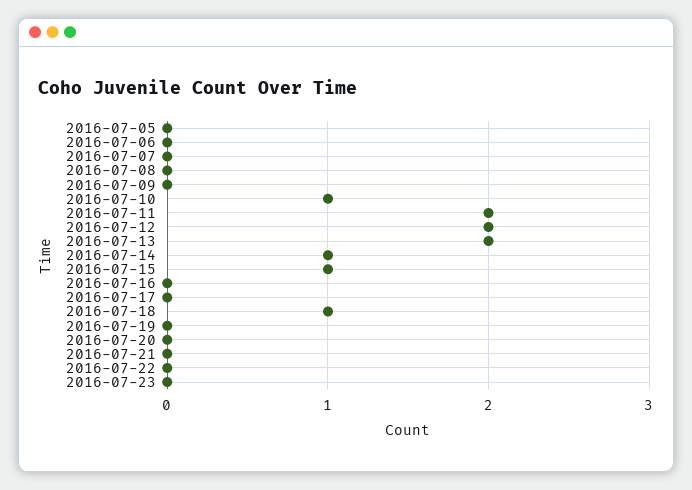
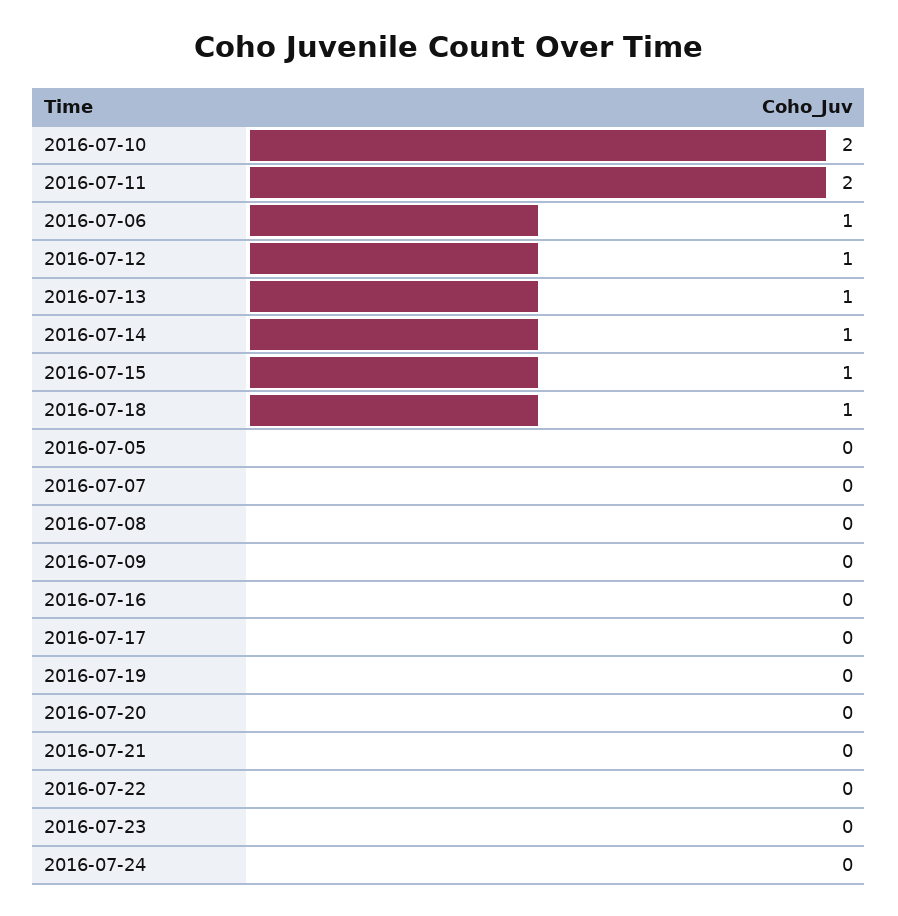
  {
    "2016-07-05": 0,
-   "2016-07-06": 0,
+   "2016-07-06": 1,
    "2016-07-07": 0,
    "2016-07-08": 0,
    "2016-07-09": 0,
-   "2016-07-10": 1,
+   "2016-07-10": 2,
    "2016-07-11": 2,
-   "2016-07-12": 2,
+   "2016-07-12": 1,
-   "2016-07-13": 2,
+   "2016-07-13": 1,
    "2016-07-14": 1,
    "2016-07-15": 1,
    "2016-07-16": 0,
    "2016-07-17": 0,
    "2016-07-18": 1,
    "2016-07-19": 0,
    "2016-07-20": 0,
    "2016-07-21": 0,
    "2016-07-22": 0,
-   "2016-07-23": 0
+   "2016-07-23": 0,
+   "2016-07-24": 0
  }

